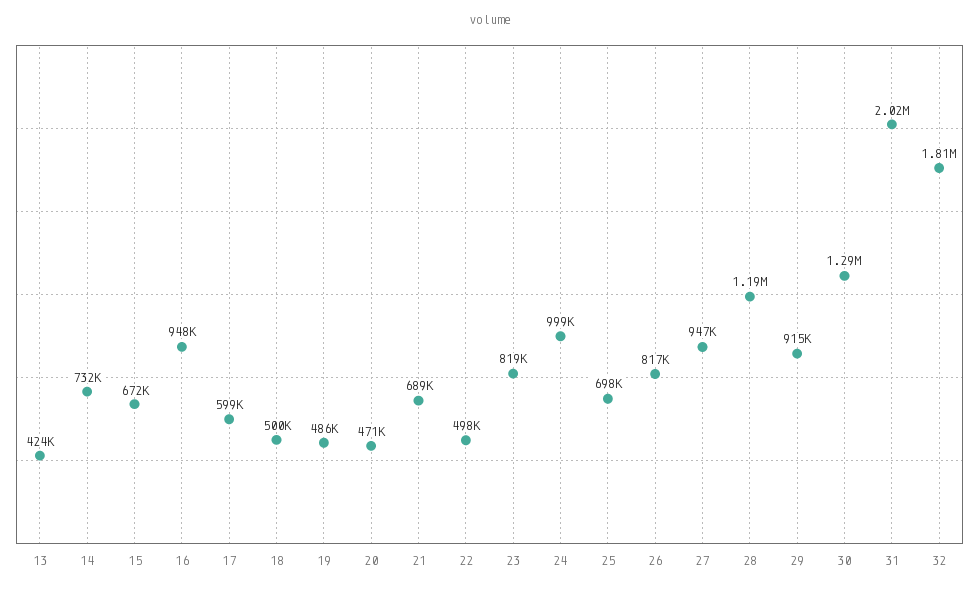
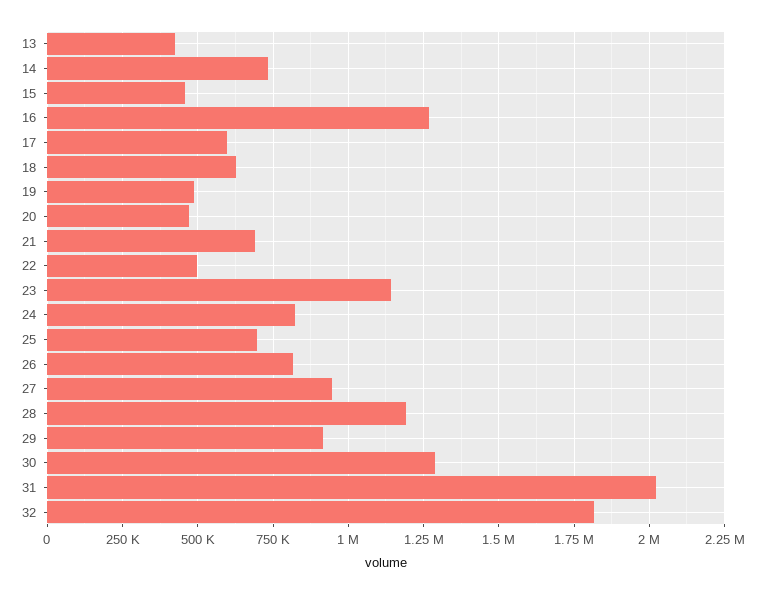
  {
    "13": 424000,
    "14": 732000,
-   "15": 672000,
+   "15": 450000,
-   "16": 948000,
+   "16": 1275000,
    "17": 599000,
-   "18": 500000,
+   "18": 625000,
    "19": 486000,
    "20": 471000,
    "21": 689000,
    "22": 498000,
-   "23": 819000,
+   "23": 1150000,
-   "24": 999000,
+   "24": 825000,
    "25": 698000,
    "26": 817000,
    "27": 947000,
    "28": 1190000,
    "29": 915000,
    "30": 1290000,
    "31": 2020000,
    "32": 1810000
  }

